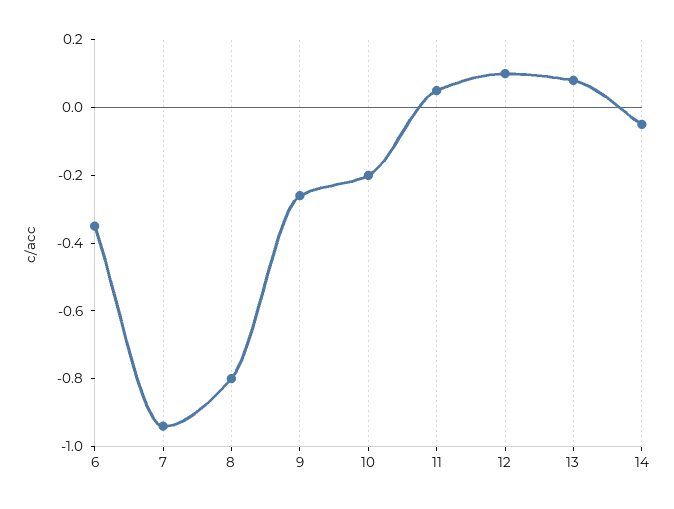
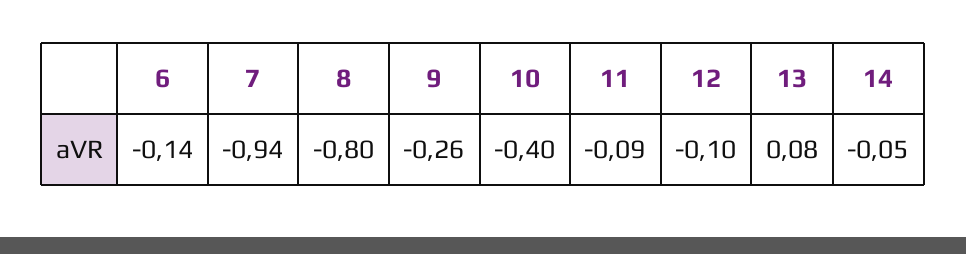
  {
-   "6": -0.35,
+   "6": -0.14,
    "7": -0.94,
    "8": -0.8,
    "9": -0.26,
-   "10": -0.2,
+   "10": -0.4,
-   "11": 0.05,
+   "11": -0.09,
-   "12": 0.1,
+   "12": -0.1,
    "13": 0.08,
    "14": -0.05
  }

